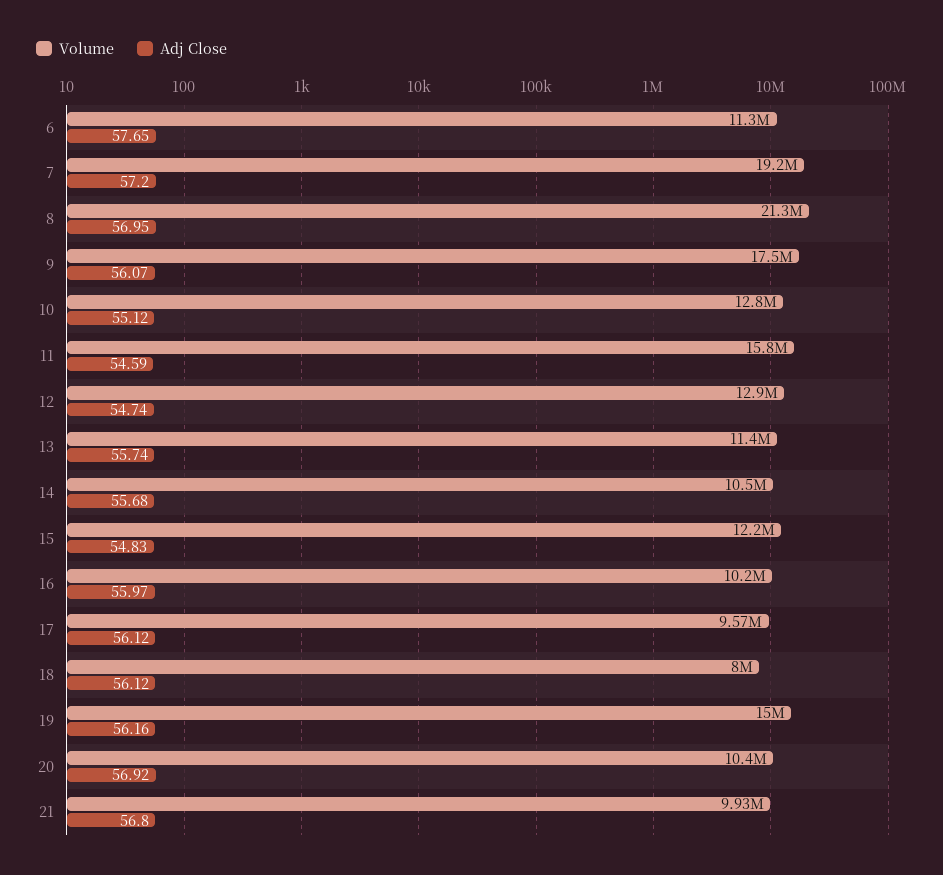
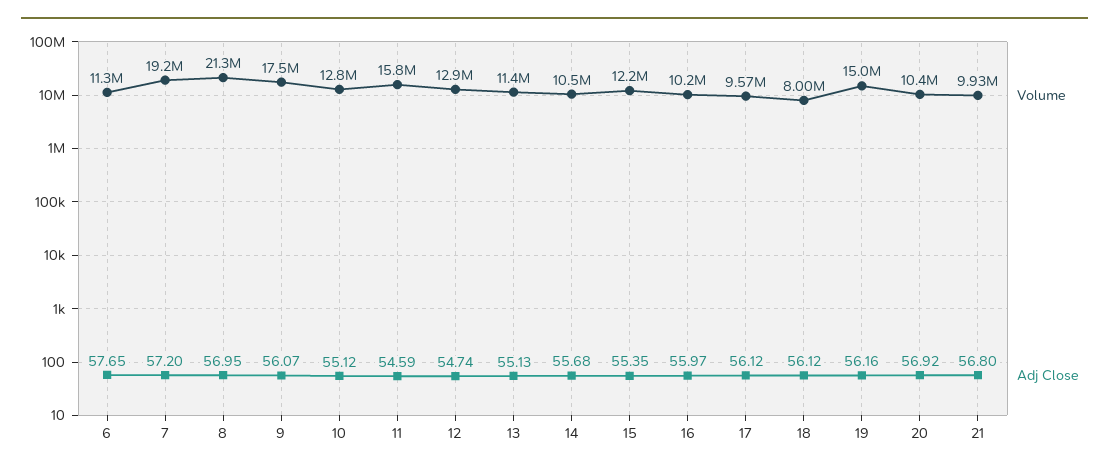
  {
    "Volume": {
      "6": 11300000,
      "7": 19200000,
      "8": 21300000,
      "9": 17500000,
      "10": 12800000,
      "11": 15800000,
      "12": 12900000,
      "13": 11400000,
      "14": 10500000,
      "15": 12200000,
      "16": 10200000,
      "17": 9570000,
      "18": 8000000,
      "19": 15000000,
      "20": 10400000,
      "21": 9930000
    },
    "Adj Close": {
      "6": 57.65,
      "7": 57.2,
      "8": 56.95,
      "9": 56.07,
      "10": 55.12,
      "11": 54.59,
      "12": 54.74,
-     "13": 55.74,
+     "13": 55.13,
      "14": 55.68,
-     "15": 54.83,
+     "15": 55.35,
      "16": 55.97,
      "17": 56.12,
      "18": 56.12,
      "19": 56.16,
      "20": 56.92,
      "21": 56.8
    }
  }

